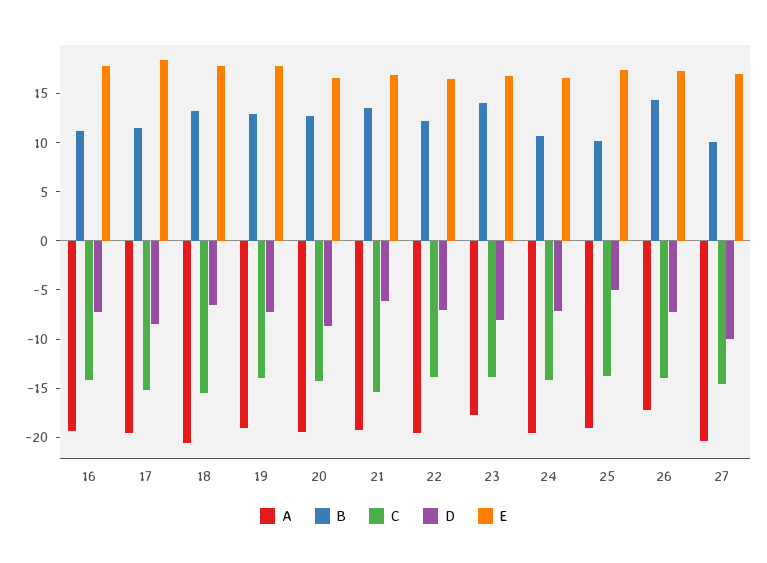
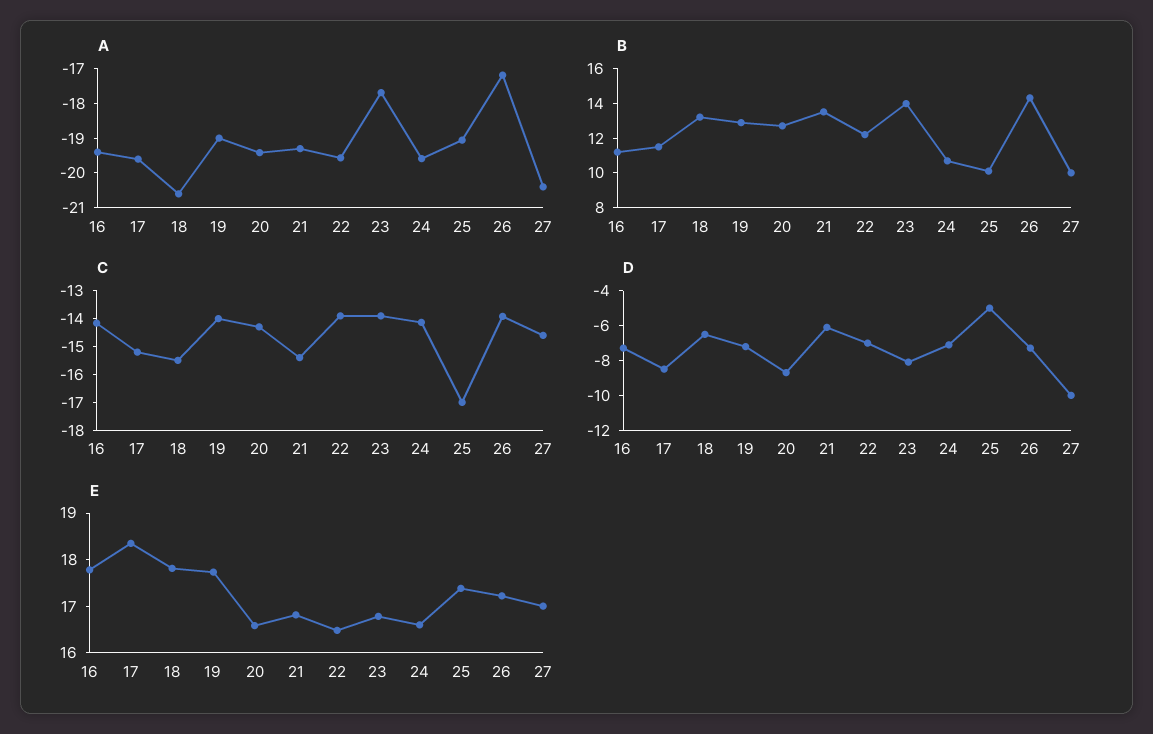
  {
    "A": {
      "16": -19.5,
      "17": -19.5,
      "18": -20.5,
      "19": -19,
      "20": -19.5,
      "21": -19.25,
      "22": -19.5,
      "23": -17.75,
      "24": -19.5,
      "25": -19,
      "26": -17.25,
      "27": -20.5
    },
    "B": {
      "16": 11,
      "17": 11.5,
      "18": 13,
      "19": 13,
      "20": 12.5,
      "21": 13.5,
      "22": 12,
      "23": 14,
      "24": 10.5,
      "25": 10,
      "26": 14.5,
      "27": 10
    },
    "C": {
      "16": -14,
      "17": -15,
      "18": -15.5,
      "19": -14,
      "20": -14.5,
      "21": -15.5,
      "22": -14,
      "23": -14,
      "24": -14,
-     "25": -14,
+     "25": -17,
      "26": -14,
      "27": -14.5
    },
    "D": {
      "16": -7.5,
      "17": -8.5,
      "18": -6.5,
      "19": -7,
      "20": -8.5,
      "21": -6,
      "22": -7,
      "23": -8,
      "24": -7,
      "25": -5,
      "26": -7.5,
      "27": -10
    },
    "E": {
      "16": 17.8,
      "17": 18.4,
      "18": 17.8,
      "19": 17.8,
      "20": 16.6,
      "21": 16.8,
      "22": 16.4,
      "23": 16.8,
      "24": 16.6,
      "25": 17.4,
      "26": 17.2,
      "27": 17
    }
  }

